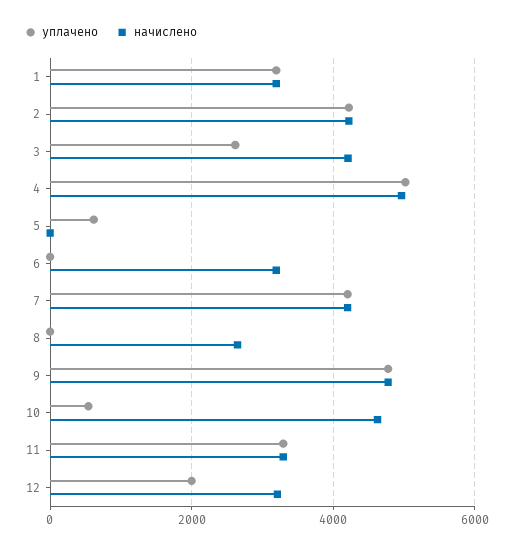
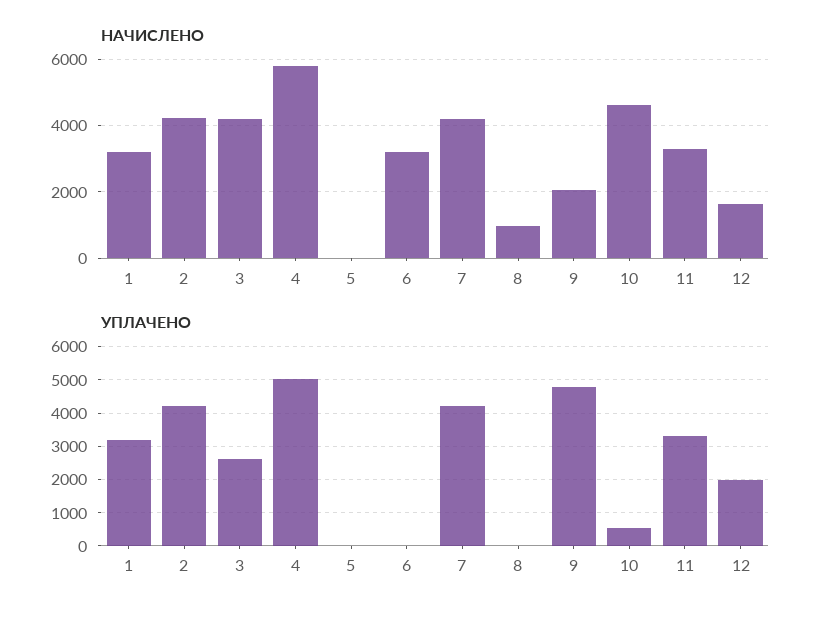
  {
    "уплачено": {
      "1": 3200,
      "2": 4200,
      "3": 2600,
      "4": 5000,
-     "5": 600,
+     "5": 0,
      "6": 0,
      "7": 4200,
      "8": 0,
      "9": 4800,
      "10": 600,
      "11": 3200,
      "12": 2000
    },
    "начислено": {
      "1": 3200,
      "2": 4200,
      "3": 4200,
-     "4": 5000,
+     "4": 5800,
      "5": 0,
      "6": 3200,
      "7": 4200,
-     "8": 2600,
+     "8": 1000,
-     "9": 4800,
+     "9": 2000,
      "10": 4600,
      "11": 3200,
-     "12": 3200
+     "12": 1600
    }
  }

